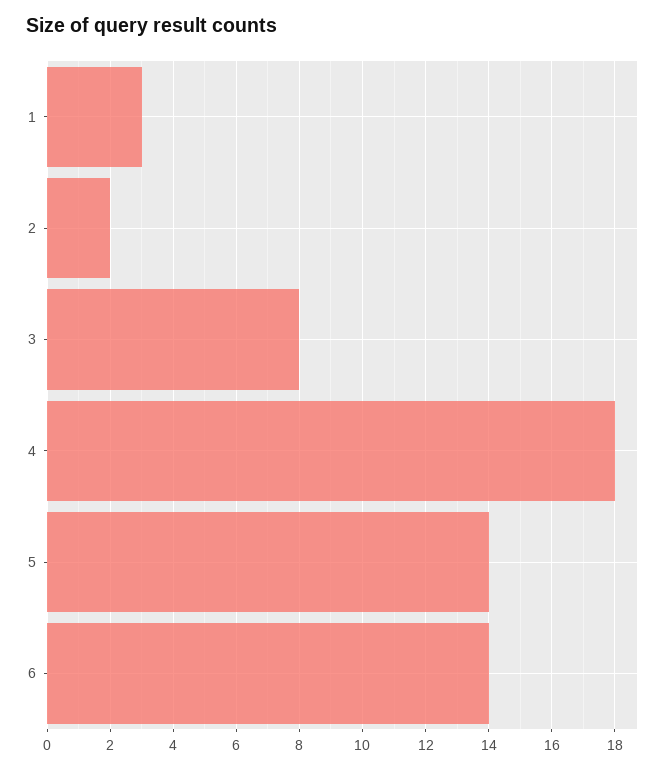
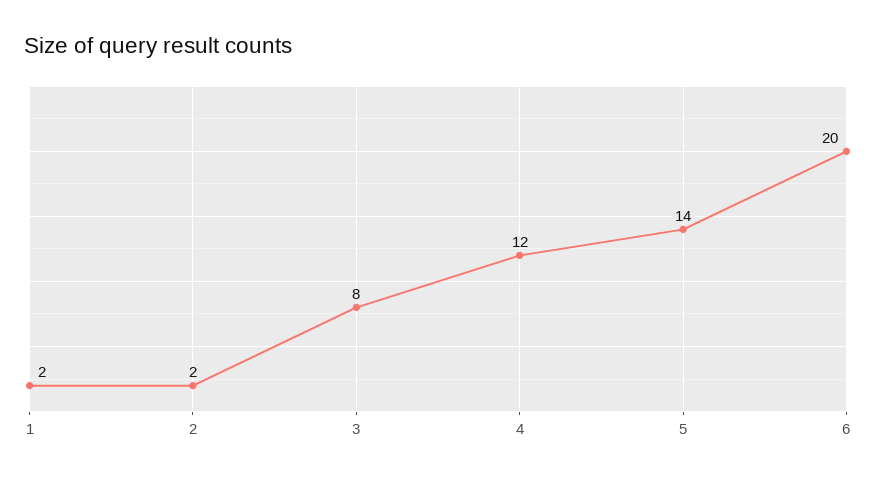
  {
-   "1": 3,
+   "1": 2,
    "2": 2,
    "3": 8,
-   "4": 18,
+   "4": 12,
    "5": 14,
-   "6": 14
+   "6": 20
  }

